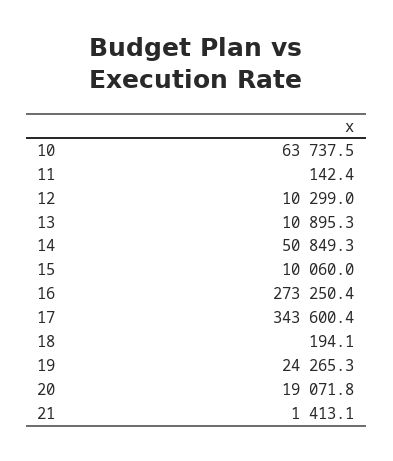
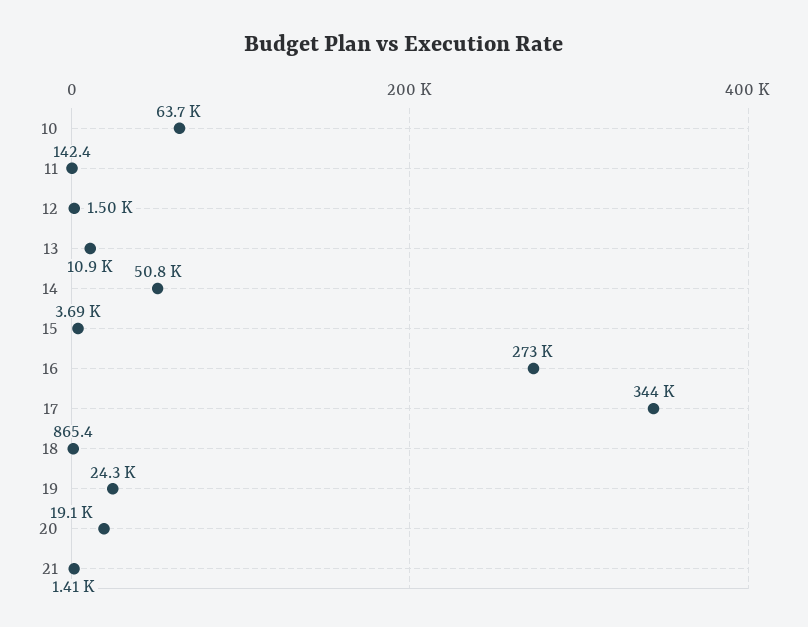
  {
    "10": 63737.5,
    "11": 142.4,
-   "12": 10299,
+   "12": 1500,
    "13": 10895.3,
    "14": 50849.3,
-   "15": 10060,
+   "15": 3690,
    "16": 273250.4,
    "17": 343600.4,
-   "18": 194.1,
+   "18": 865.4,
    "19": 24265.3,
    "20": 19071.8,
    "21": 1413.1
  }

